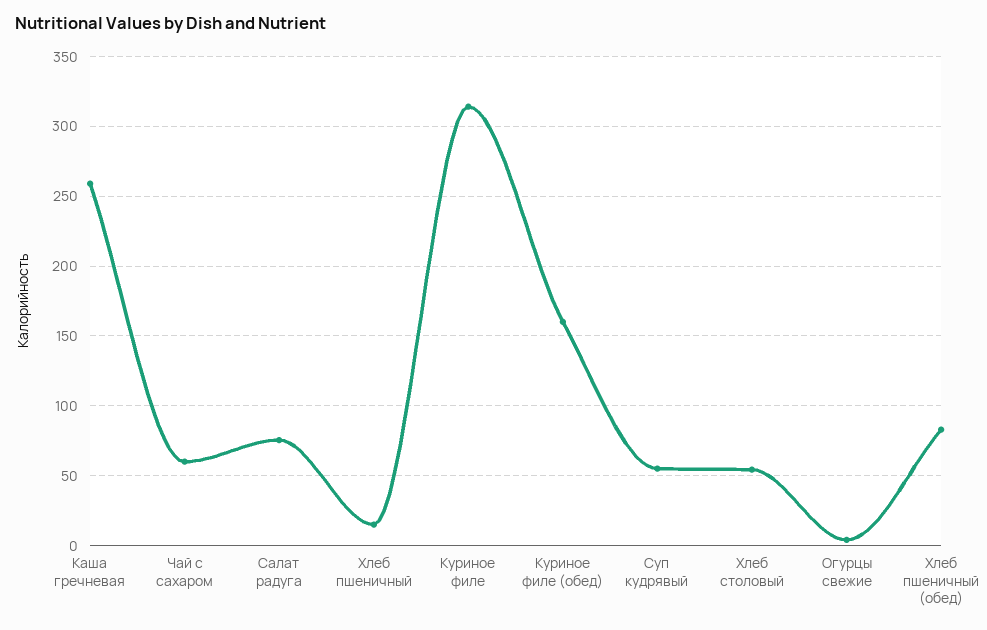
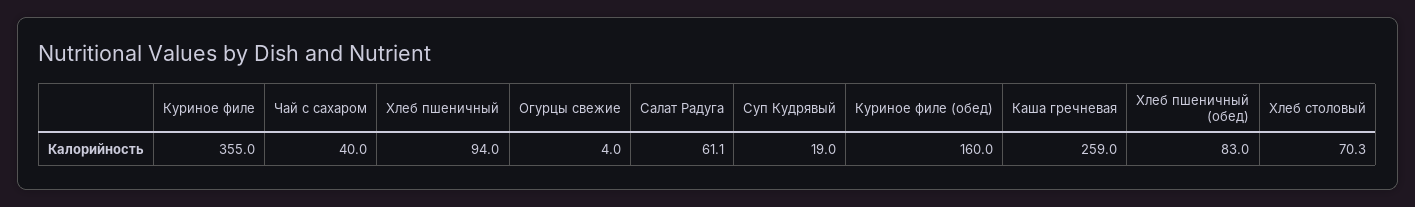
  {
    "Каша гречневая": 259,
-   "Чай с сахаром": 60,
+   "Чай с сахаром": 40,
-   "Салат радуга": 75,
+   "Салат радуга": 61.1,
-   "Хлеб пшеничный": 15,
+   "Хлеб пшеничный": 94,
-   "Куриное филе": 315,
+   "Куриное филе": 355,
    "Куриное филе (обед)": 160,
-   "Суп кудрявый": 55,
+   "Суп кудрявый": 19,
-   "Хлеб столовый": 55,
+   "Хлеб столовый": 70.3,
    "Огурцы свежие": 4,
    "Хлеб пшеничный (обед)": 83
  }

